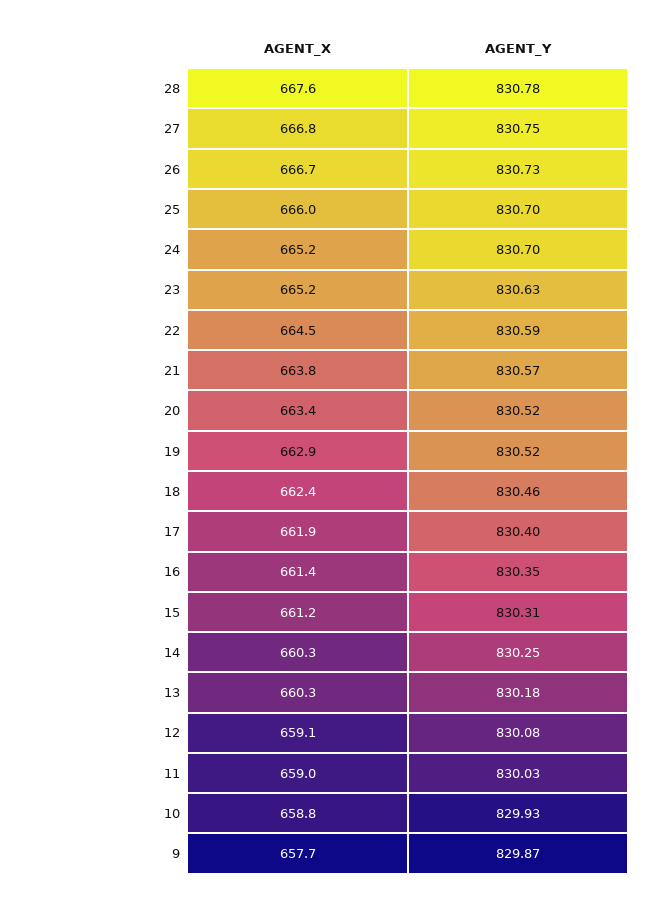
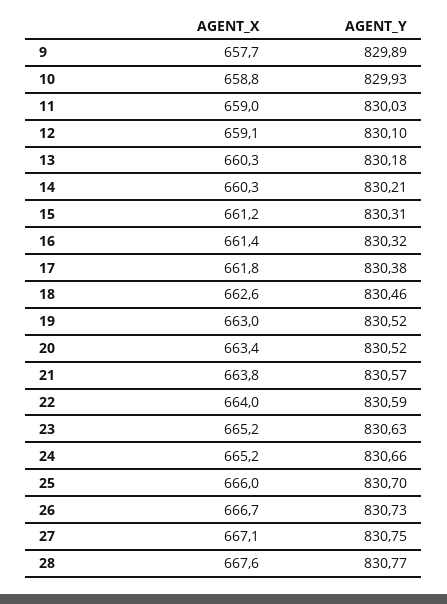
  {
    "AGENT_X": {
      "28": 667.6,
-     "27": 666.8,
+     "27": 667.1,
      "26": 666.7,
      "25": 666,
      "24": 665.2,
      "23": 665.2,
-     "22": 664.5,
+     "22": 664,
      "21": 663.8,
      "20": 663.4,
-     "19": 662.9,
+     "19": 663,
-     "18": 662.4,
+     "18": 662.6,
-     "17": 661.9,
+     "17": 661.8,
      "16": 661.4,
      "15": 661.2,
      "14": 660.3,
      "13": 660.3,
      "12": 659.1,
      "11": 659,
      "10": 658.8,
      "9": 657.7
    },
    "AGENT_Y": {
-     "28": 830.78,
+     "28": 830.77,
      "27": 830.75,
      "26": 830.73,
      "25": 830.7,
-     "24": 830.7,
+     "24": 830.66,
      "23": 830.63,
      "22": 830.59,
      "21": 830.57,
      "20": 830.52,
      "19": 830.52,
      "18": 830.46,
-     "17": 830.4,
+     "17": 830.38,
-     "16": 830.35,
+     "16": 830.32,
      "15": 830.31,
-     "14": 830.25,
+     "14": 830.21,
      "13": 830.18,
-     "12": 830.08,
+     "12": 830.1,
      "11": 830.03,
      "10": 829.93,
-     "9": 829.87
+     "9": 829.89
    }
  }

